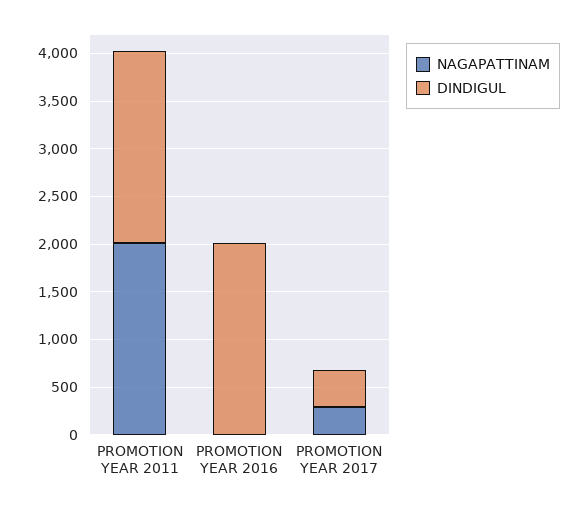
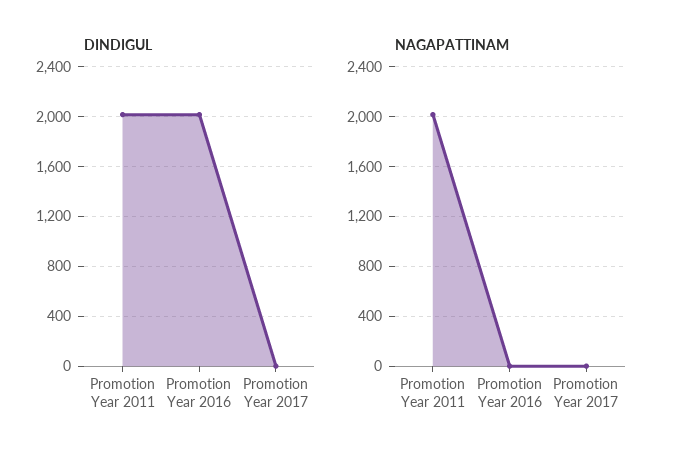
  {
    "NAGAPATTINAM": {
      "PROMOTION YEAR 2011": 2000,
      "PROMOTION YEAR 2016": 0,
-     "PROMOTION YEAR 2017": 300
+     "PROMOTION YEAR 2017": 0
    },
    "DINDIGUL": {
      "PROMOTION YEAR 2011": 2000,
      "PROMOTION YEAR 2016": 2000,
-     "PROMOTION YEAR 2017": 400
+     "PROMOTION YEAR 2017": 0
    }
  }

